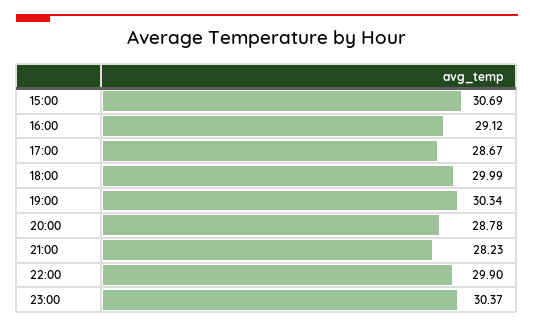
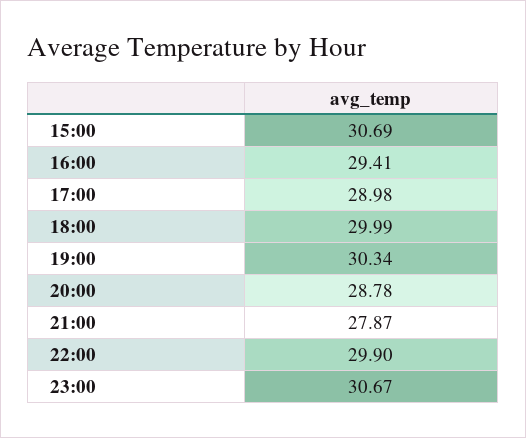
  {
    "15:00": 30.69,
-   "16:00": 29.12,
+   "16:00": 29.41,
-   "17:00": 28.67,
+   "17:00": 28.98,
    "18:00": 29.99,
    "19:00": 30.34,
    "20:00": 28.78,
-   "21:00": 28.23,
+   "21:00": 27.87,
    "22:00": 29.9,
-   "23:00": 30.37
+   "23:00": 30.67
  }

